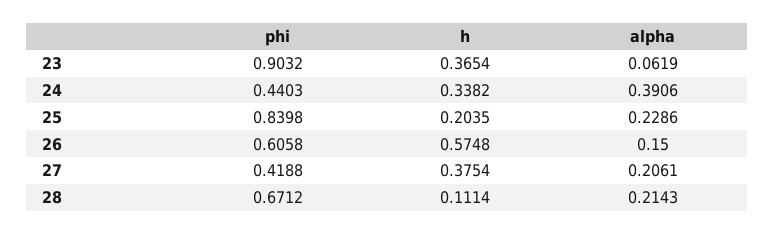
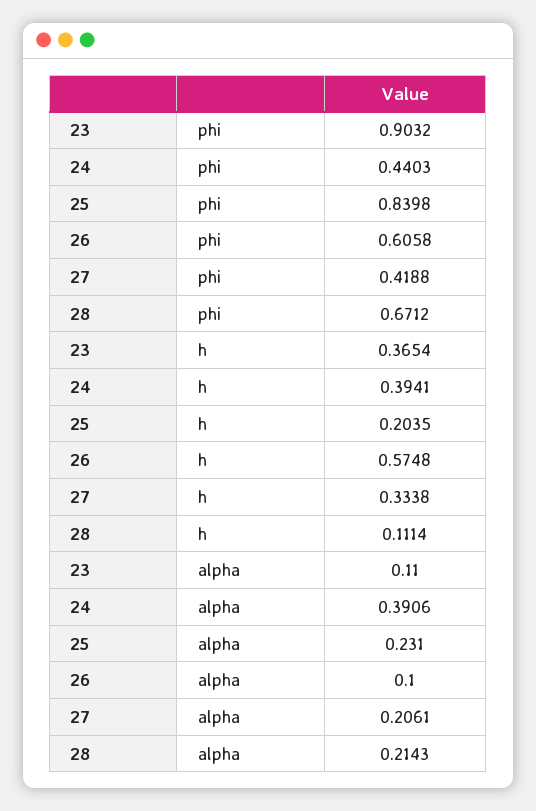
  {
    "phi": {
      "23": 0.9032,
      "24": 0.4403,
      "25": 0.8398,
      "26": 0.6058,
      "27": 0.4188,
      "28": 0.6712
    },
    "h": {
      "23": 0.3654,
-     "24": 0.3382,
+     "24": 0.3941,
      "25": 0.2035,
      "26": 0.5748,
-     "27": 0.3754,
+     "27": 0.3338,
      "28": 0.1114
    },
    "alpha": {
-     "23": 0.0619,
+     "23": 0.11,
      "24": 0.3906,
-     "25": 0.2286,
+     "25": 0.231,
-     "26": 0.15,
+     "26": 0.1,
      "27": 0.2061,
      "28": 0.2143
    }
  }

